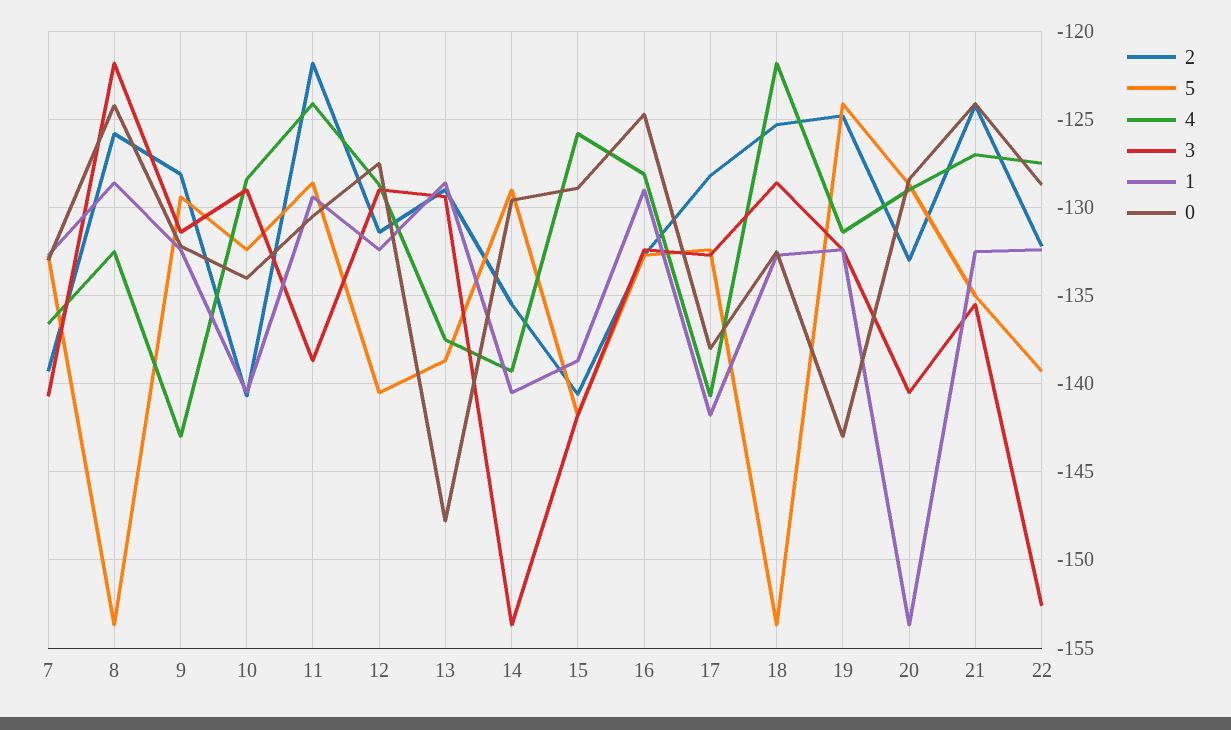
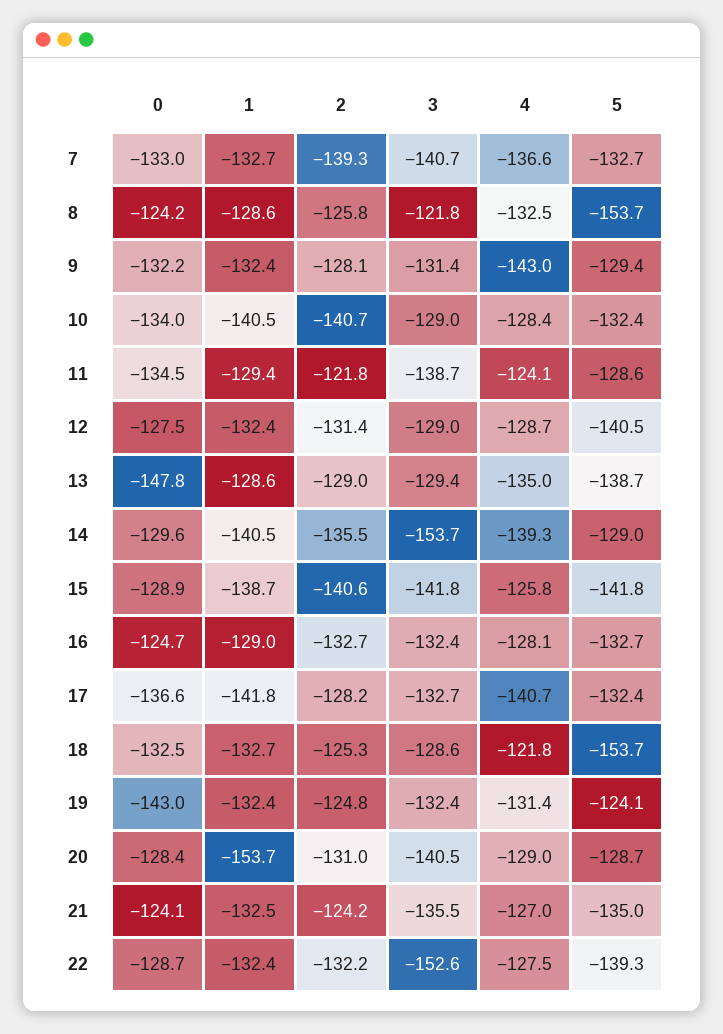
  {
    "2": {
      "7": -139.3,
      "8": -125.8,
      "9": -128.1,
      "10": -140.7,
      "11": -121.8,
      "12": -131.4,
      "13": -129,
      "14": -135.5,
      "15": -140.6,
      "16": -132.7,
      "17": -128.2,
      "18": -125.3,
      "19": -124.8,
-     "20": -133,
+     "20": -131,
      "21": -124.2,
      "22": -132.2
    },
    "5": {
      "7": -132.7,
      "8": -153.7,
      "9": -129.4,
      "10": -132.4,
      "11": -128.6,
      "12": -140.5,
      "13": -138.7,
      "14": -129,
      "15": -141.8,
      "16": -132.7,
      "17": -132.4,
      "18": -153.7,
      "19": -124.1,
      "20": -128.7,
      "21": -135,
      "22": -139.3
    },
    "4": {
      "7": -136.6,
      "8": -132.5,
      "9": -143,
      "10": -128.4,
      "11": -124.1,
      "12": -128.7,
-     "13": -137.5,
+     "13": -135,
      "14": -139.3,
      "15": -125.8,
      "16": -128.1,
      "17": -140.7,
      "18": -121.8,
      "19": -131.4,
      "20": -129,
      "21": -127,
      "22": -127.5
    },
    "3": {
      "7": -140.7,
      "8": -121.8,
      "9": -131.4,
      "10": -129,
      "11": -138.7,
      "12": -129,
      "13": -129.4,
      "14": -153.7,
      "15": -141.8,
      "16": -132.4,
      "17": -132.7,
      "18": -128.6,
      "19": -132.4,
      "20": -140.5,
      "21": -135.5,
      "22": -152.6
    },
    "1": {
      "7": -132.7,
      "8": -128.6,
      "9": -132.4,
      "10": -140.5,
      "11": -129.4,
      "12": -132.4,
      "13": -128.6,
      "14": -140.5,
      "15": -138.7,
      "16": -129,
      "17": -141.8,
      "18": -132.7,
      "19": -132.4,
      "20": -153.7,
      "21": -132.5,
      "22": -132.4
    },
    "0": {
      "7": -133,
      "8": -124.2,
      "9": -132.2,
      "10": -134,
-     "11": -130.5,
+     "11": -134.5,
      "12": -127.5,
      "13": -147.8,
      "14": -129.6,
      "15": -128.9,
      "16": -124.7,
-     "17": -138,
+     "17": -136.6,
      "18": -132.5,
      "19": -143,
      "20": -128.4,
      "21": -124.1,
      "22": -128.7
    }
  }

